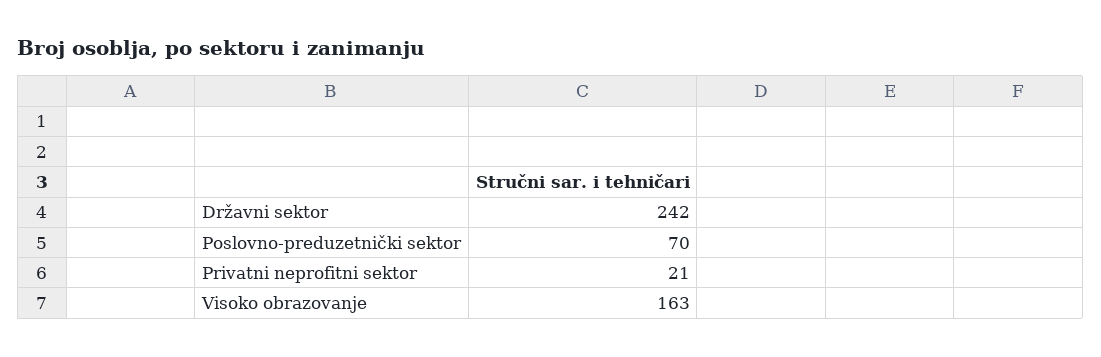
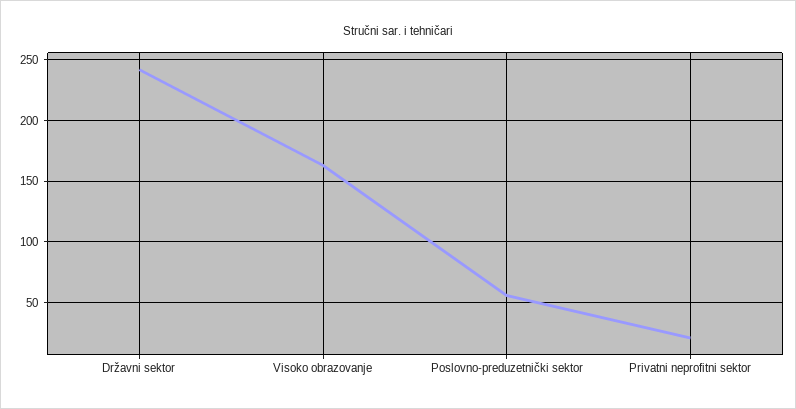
  {
    "Državni sektor": 242,
-   "Poslovno-preduzetnički sektor": 70,
+   "Poslovno-preduzetnički sektor": 55,
    "Privatni neprofitni sektor": 21,
    "Visoko obrazovanje": 163
  }

